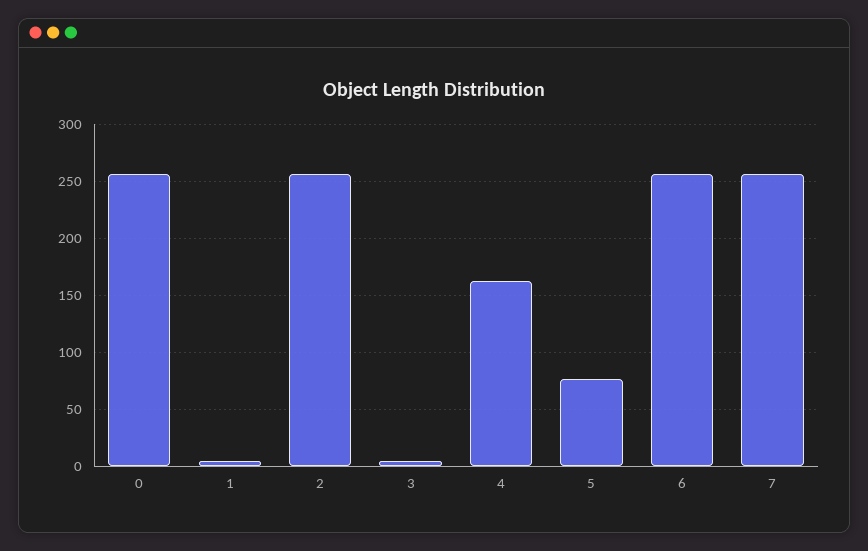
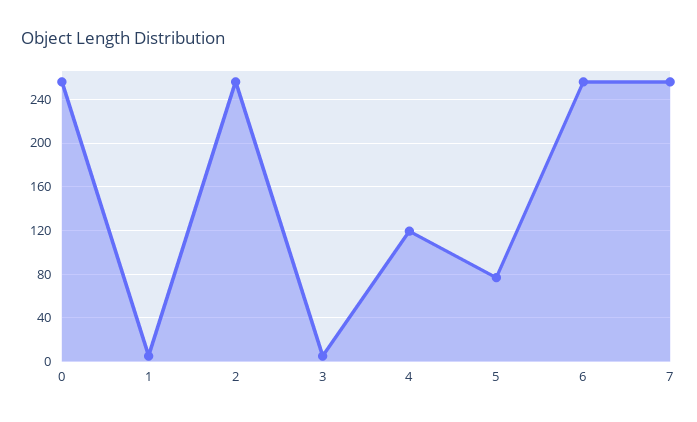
  {
    "0": 260,
    "1": 10,
    "2": 260,
    "3": 10,
-   "4": 160,
+   "4": 120,
    "5": 80,
    "6": 260,
    "7": 260
  }

